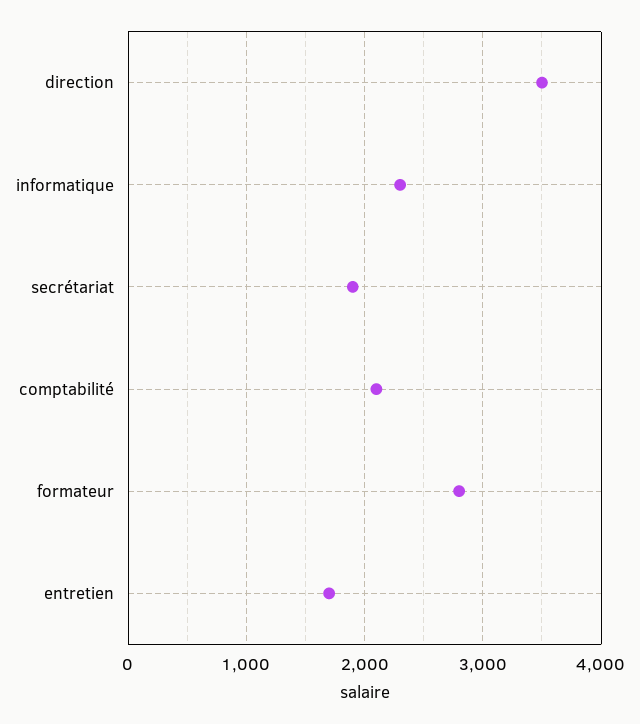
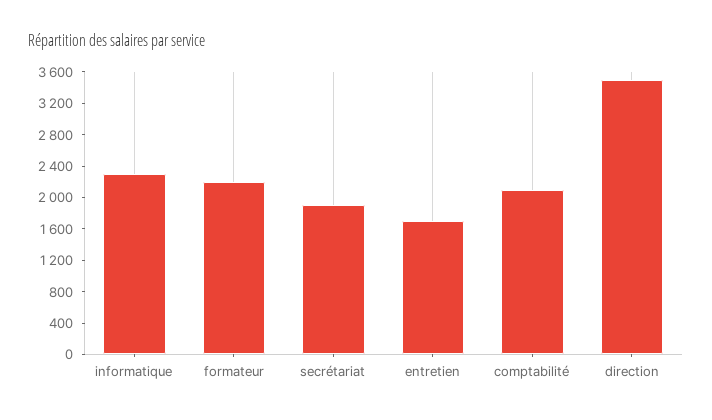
  {
    "direction": 3500,
    "informatique": 2300,
    "secrétariat": 1900,
    "comptabilité": 2100,
-   "formateur": 2800,
+   "formateur": 2200,
    "entretien": 1700
  }

